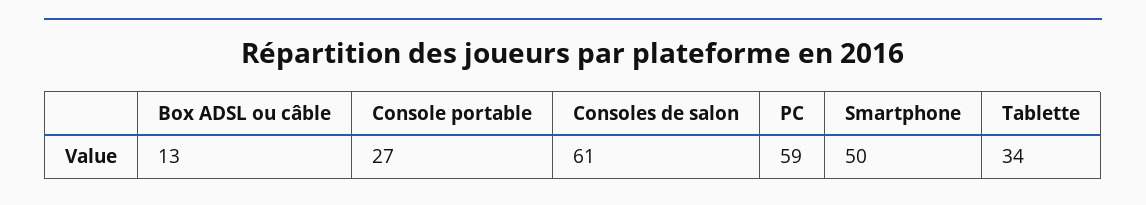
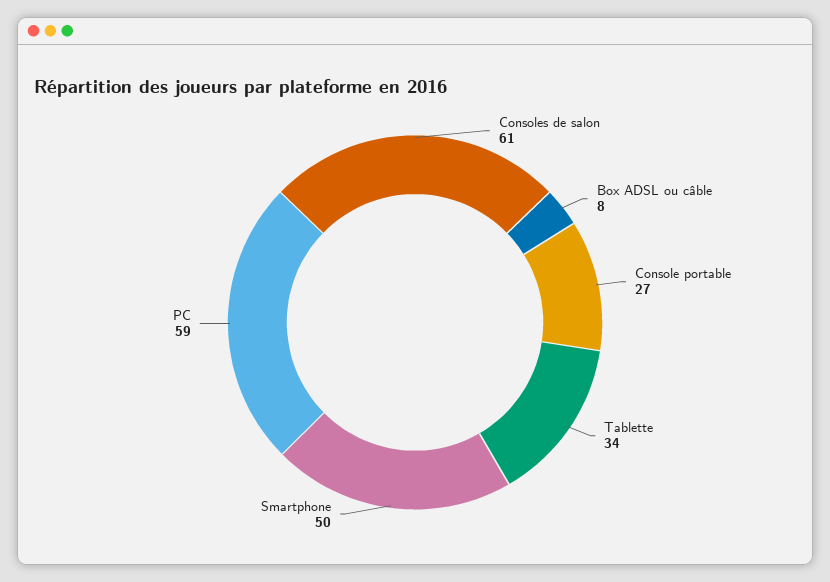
  {
-   "Box ADSL ou câble": 13,
+   "Box ADSL ou câble": 8,
    "Console portable": 27,
    "Consoles de salon": 61,
    "PC": 59,
    "Smartphone": 50,
    "Tablette": 34
  }

